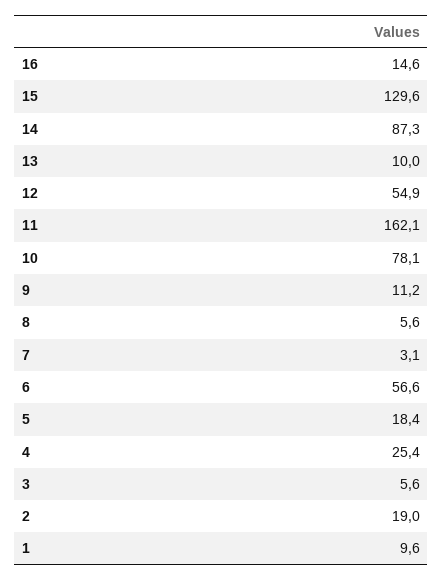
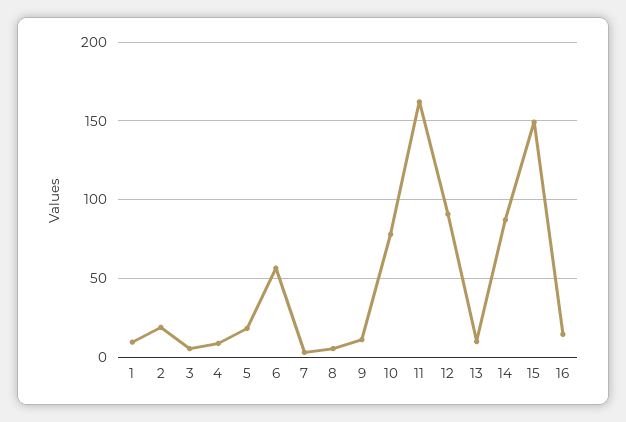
  {
    "16": 14.6,
-   "15": 129.6,
+   "15": 150,
    "14": 87.3,
    "13": 10,
-   "12": 54.9,
+   "12": 90,
    "11": 162.1,
    "10": 78.1,
    "9": 11.2,
    "8": 5.6,
    "7": 3.1,
    "6": 56.6,
    "5": 18.4,
-   "4": 25.4,
+   "4": 10,
    "3": 5.6,
    "2": 19,
    "1": 9.6
  }

